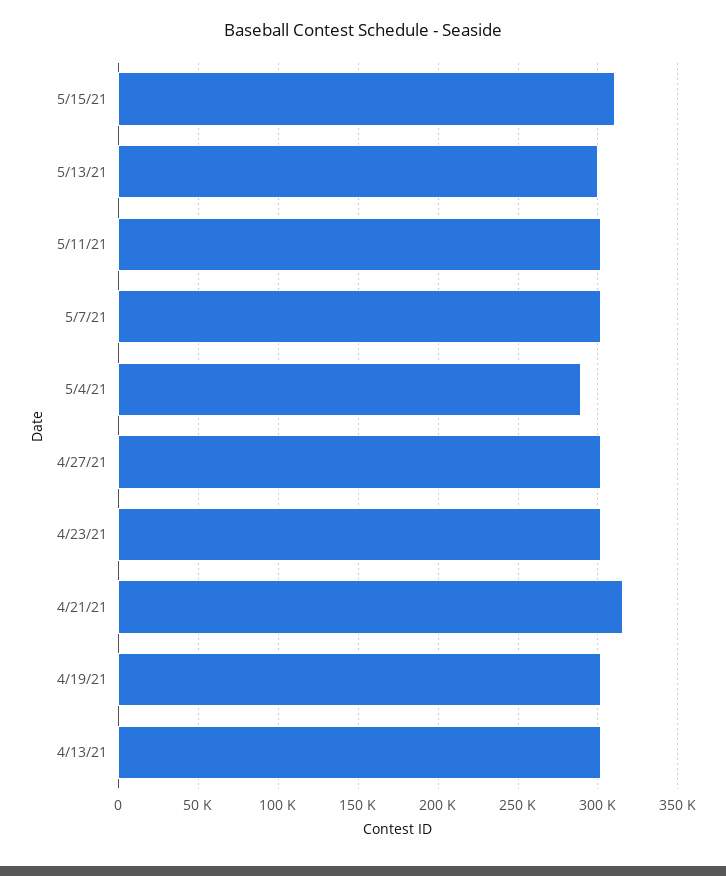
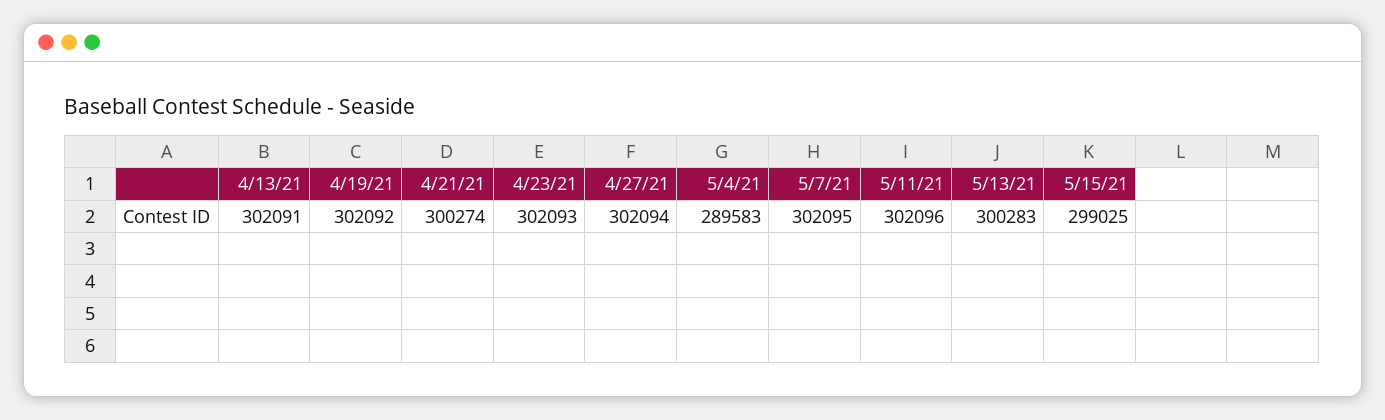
  {
-   "5/15/21": 310000,
+   "5/15/21": 299025,
    "5/13/21": 300283,
    "5/11/21": 302096,
    "5/7/21": 302095,
    "5/4/21": 289583,
    "4/27/21": 302094,
    "4/23/21": 302093,
-   "4/21/21": 315000,
+   "4/21/21": 300274,
    "4/19/21": 302092,
    "4/13/21": 302091
  }

